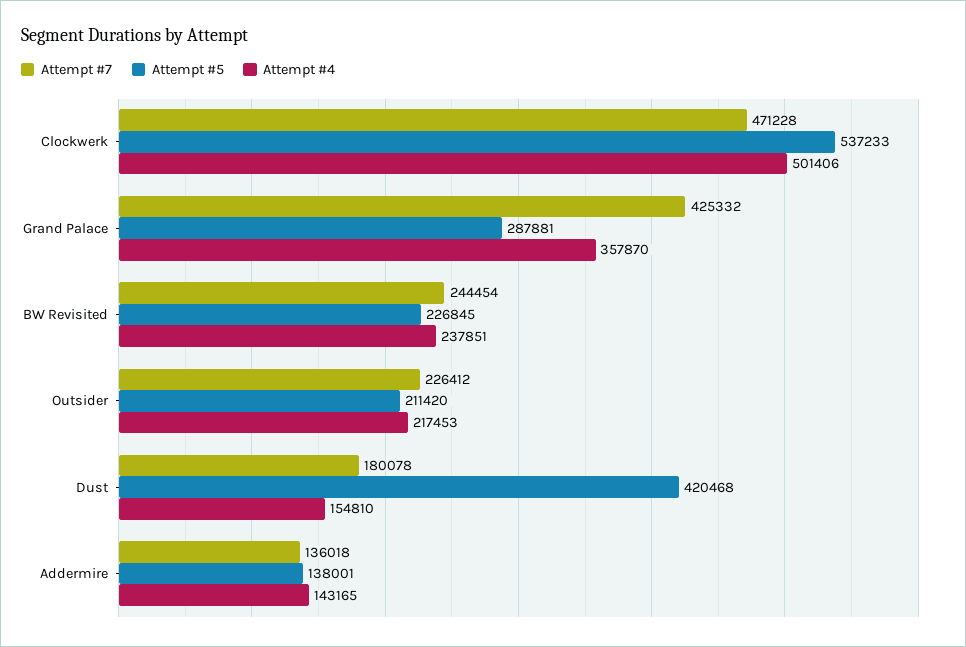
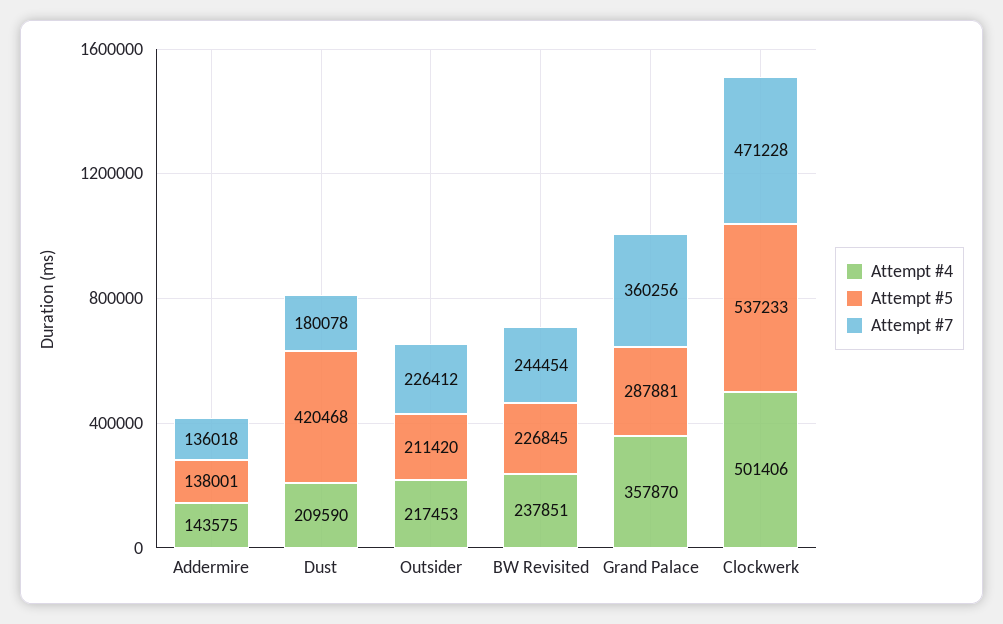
  {
    "Attempt #7": {
      "Clockwerk": 471228,
-     "Grand Palace": 425332,
+     "Grand Palace": 360256,
      "BW Revisited": 244454,
      "Outsider": 226412,
      "Dust": 180078,
      "Addermire": 136018
    },
    "Attempt #5": {
      "Clockwerk": 537233,
      "Grand Palace": 287881,
      "BW Revisited": 226845,
      "Outsider": 211420,
      "Dust": 420468,
      "Addermire": 138001
    },
    "Attempt #4": {
      "Clockwerk": 501406,
      "Grand Palace": 357870,
      "BW Revisited": 237851,
      "Outsider": 217453,
-     "Dust": 154810,
+     "Dust": 209590,
-     "Addermire": 143165
+     "Addermire": 143575
    }
  }

